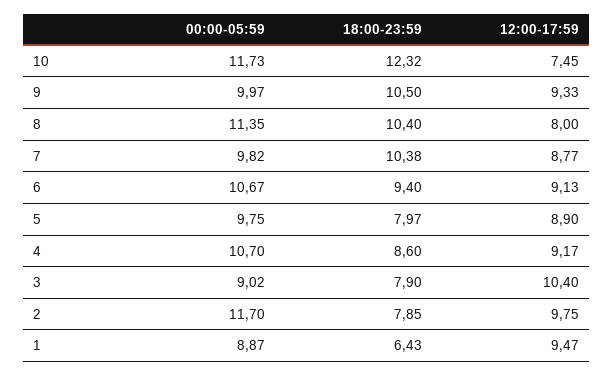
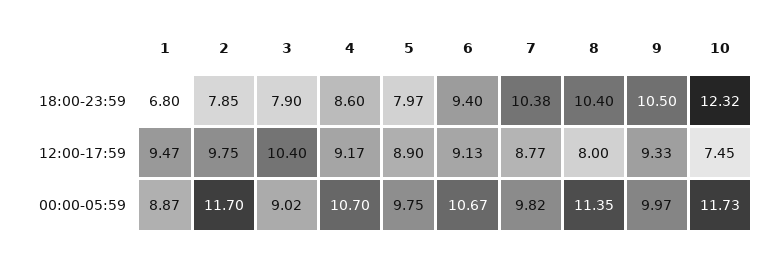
  {
    "00:00-05:59": {
      "10": 11.73,
      "9": 9.97,
      "8": 11.35,
      "7": 9.82,
      "6": 10.67,
      "5": 9.75,
      "4": 10.7,
      "3": 9.02,
      "2": 11.7,
      "1": 8.87
    },
    "18:00-23:59": {
      "10": 12.32,
      "9": 10.5,
      "8": 10.4,
      "7": 10.38,
      "6": 9.4,
      "5": 7.97,
      "4": 8.6,
      "3": 7.9,
      "2": 7.85,
-     "1": 6.43
+     "1": 6.8
    },
    "12:00-17:59": {
      "10": 7.45,
      "9": 9.33,
      "8": 8,
      "7": 8.77,
      "6": 9.13,
      "5": 8.9,
      "4": 9.17,
      "3": 10.4,
      "2": 9.75,
      "1": 9.47
    }
  }

